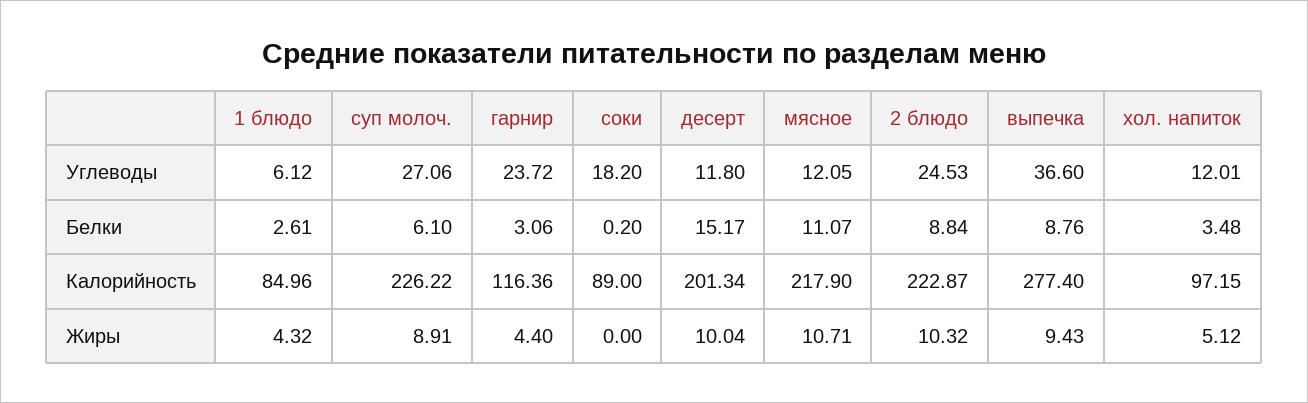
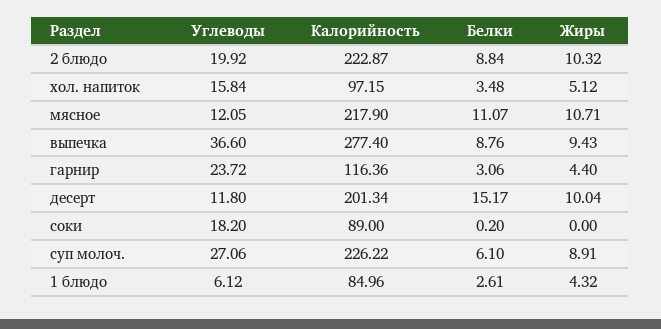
  {
    "1 блюдо": {
      "Углеводы": 6.12,
      "Белки": 2.61,
      "Калорийность": 84.96,
      "Жиры": 4.32
    },
    "суп молоч.": {
      "Углеводы": 27.06,
      "Белки": 6.1,
      "Калорийность": 226.22,
      "Жиры": 8.91
    },
    "гарнир": {
      "Углеводы": 23.72,
      "Белки": 3.06,
      "Калорийность": 116.36,
      "Жиры": 4.4
    },
    "соки": {
      "Углеводы": 18.2,
      "Белки": 0.2,
      "Калорийность": 89,
      "Жиры": 0
    },
    "десерт": {
      "Углеводы": 11.8,
      "Белки": 15.17,
      "Калорийность": 201.34,
      "Жиры": 10.04
    },
    "мясное": {
      "Углеводы": 12.05,
      "Белки": 11.07,
      "Калорийность": 217.9,
      "Жиры": 10.71
    },
    "2 блюдо": {
-     "Углеводы": 24.53,
+     "Углеводы": 19.92,
      "Белки": 8.84,
      "Калорийность": 222.87,
      "Жиры": 10.32
    },
    "выпечка": {
      "Углеводы": 36.6,
      "Белки": 8.76,
      "Калорийность": 277.4,
      "Жиры": 9.43
    },
    "хол. напиток": {
-     "Углеводы": 12.01,
+     "Углеводы": 15.84,
      "Белки": 3.48,
      "Калорийность": 97.15,
      "Жиры": 5.12
    }
  }

